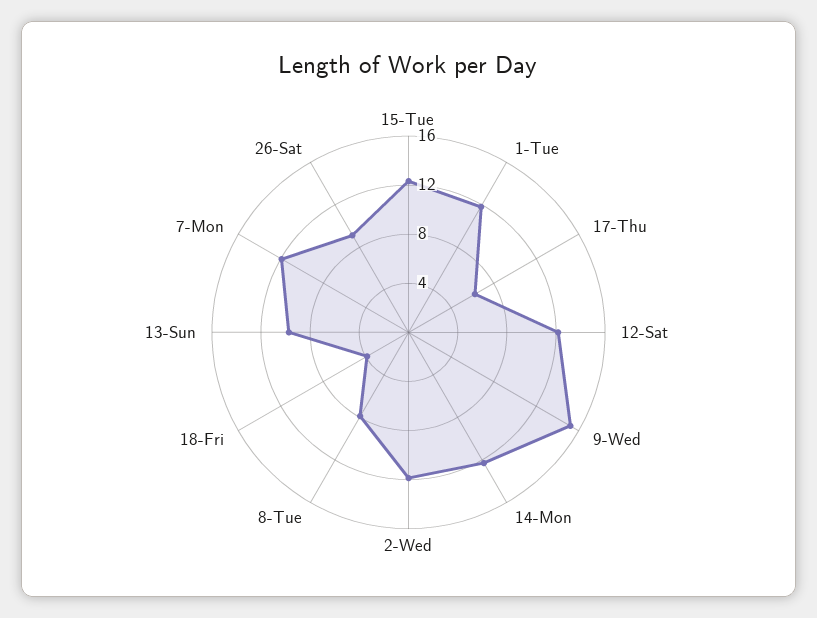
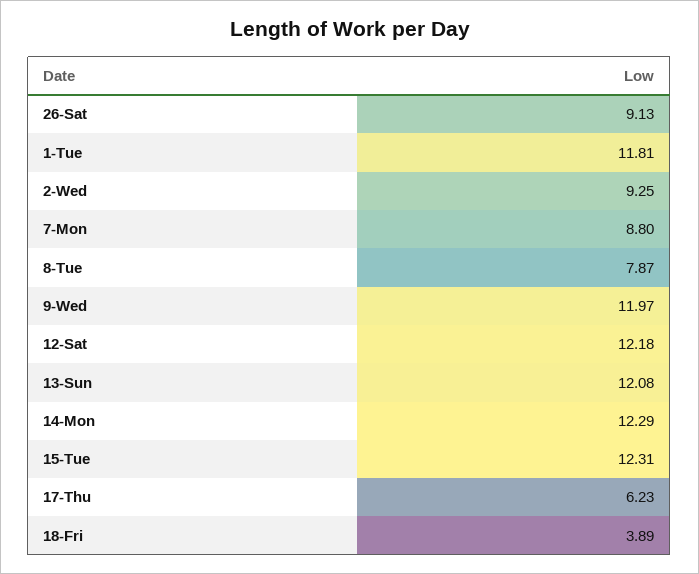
  {
    "15-Tue": 12.31,
    "1-Tue": 11.81,
    "17-Thu": 6.23,
    "12-Sat": 12.18,
-   "9-Wed": 15,
+   "9-Wed": 11.97,
    "14-Mon": 12.29,
-   "2-Wed": 12,
+   "2-Wed": 9.25,
    "8-Tue": 7.87,
    "18-Fri": 3.89,
-   "13-Sun": 10,
+   "13-Sun": 12.08,
-   "7-Mon": 12,
+   "7-Mon": 8.8,
    "26-Sat": 9.13
  }

